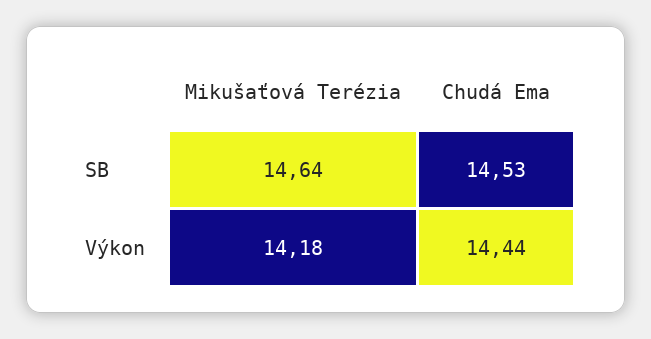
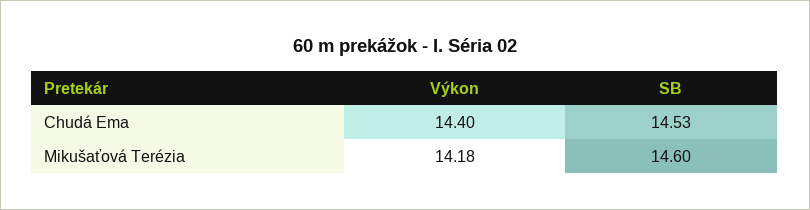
  {
    "Mikušaťová Terézia": {
-     "SB": 14.64,
+     "SB": 14.6,
      "Výkon": 14.18
    },
    "Chudá Ema": {
      "SB": 14.53,
-     "Výkon": 14.44
+     "Výkon": 14.4
    }
  }

